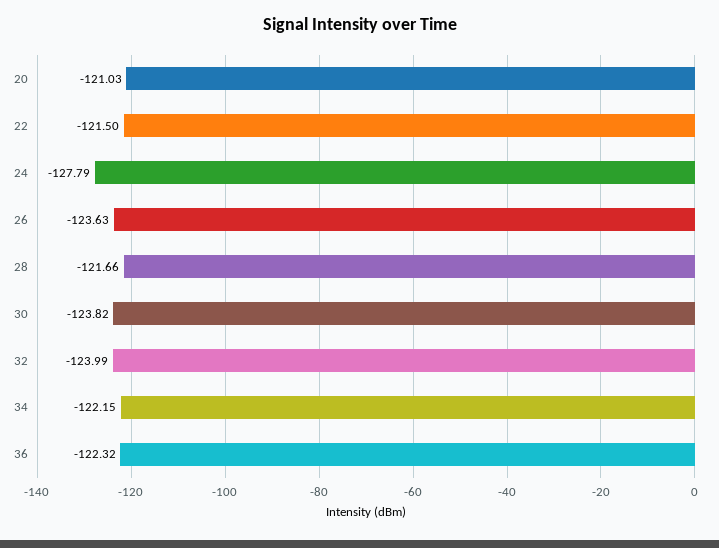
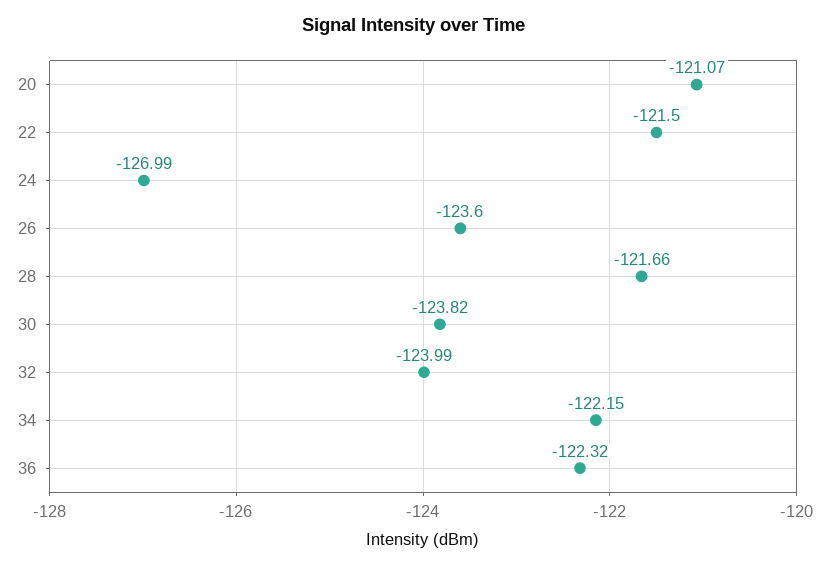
  {
-   "20": -121.03,
+   "20": -121.07,
    "22": -121.5,
-   "24": -127.79,
+   "24": -126.99,
-   "26": -123.63,
+   "26": -123.6,
    "28": -121.66,
    "30": -123.82,
    "32": -123.99,
    "34": -122.15,
    "36": -122.32
  }

